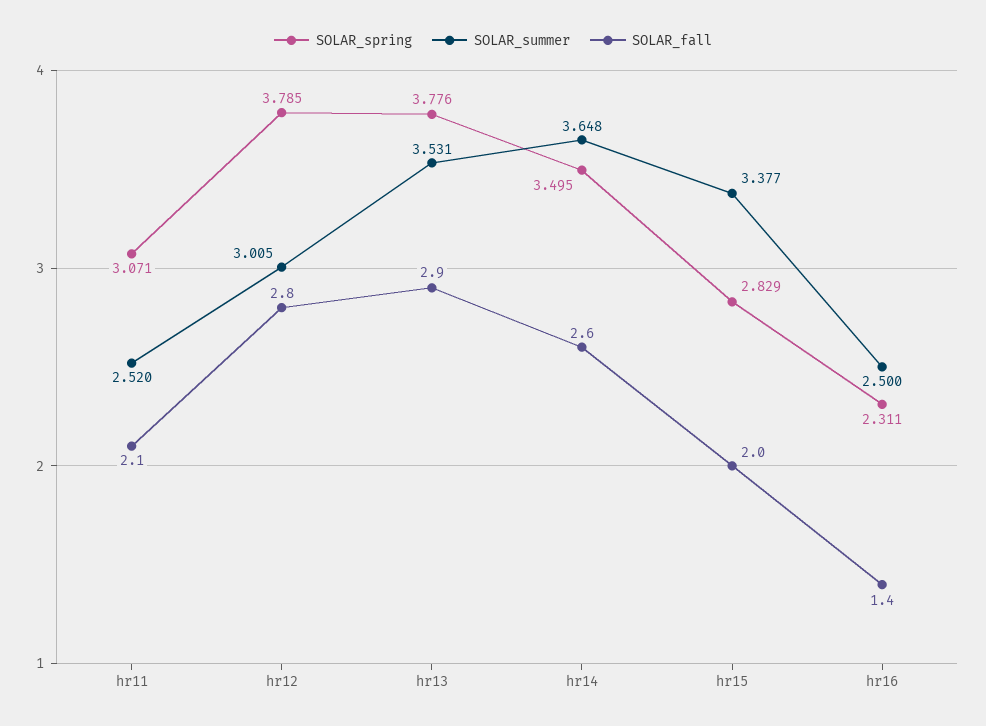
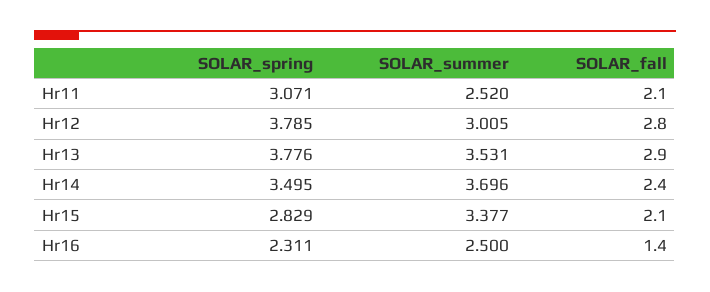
  {
    "SOLAR_spring": {
      "hr11": 3.071,
      "hr12": 3.785,
      "hr13": 3.776,
      "hr14": 3.495,
      "hr15": 2.829,
      "hr16": 2.311
    },
    "SOLAR_summer": {
      "hr11": 2.52,
      "hr12": 3.005,
      "hr13": 3.531,
-     "hr14": 3.648,
+     "hr14": 3.696,
      "hr15": 3.377,
      "hr16": 2.5
    },
    "SOLAR_fall": {
      "hr11": 2.1,
      "hr12": 2.8,
      "hr13": 2.9,
-     "hr14": 2.6,
+     "hr14": 2.4,
-     "hr15": 2,
+     "hr15": 2.1,
      "hr16": 1.4
    }
  }

